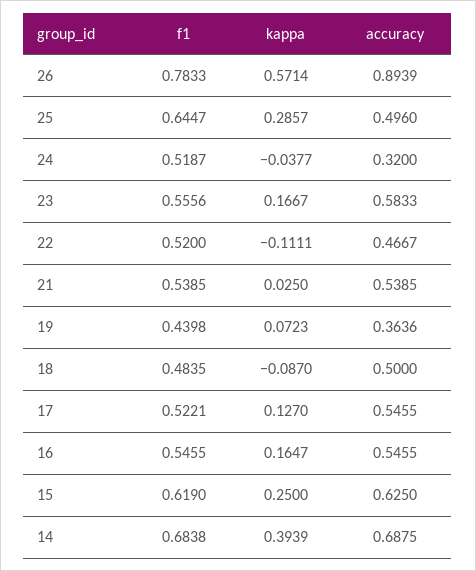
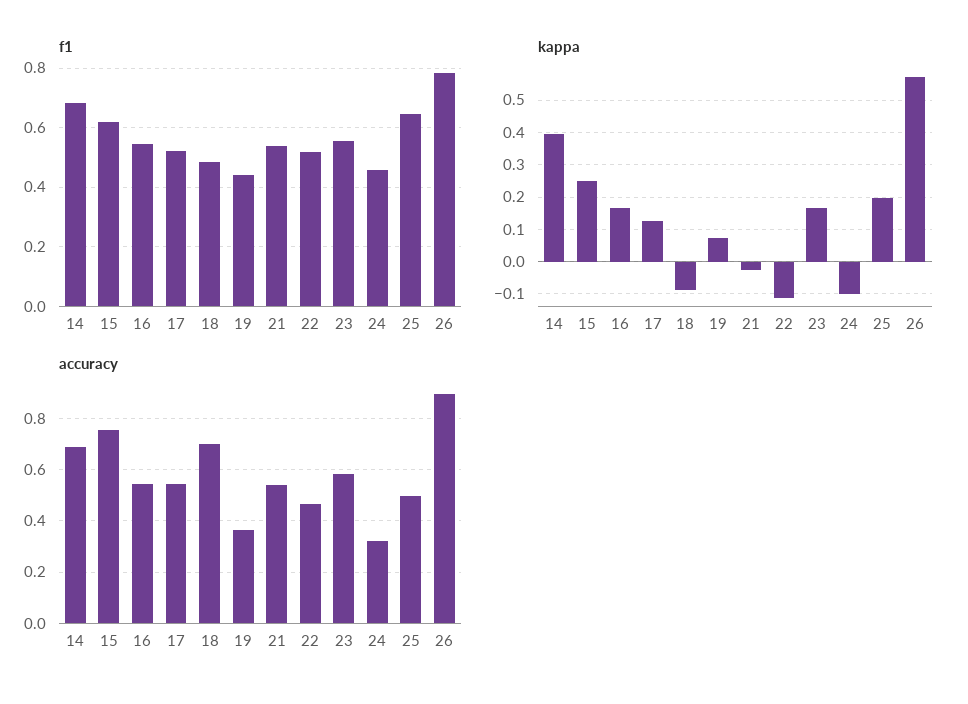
  {
    "f1": {
      "26": 0.7833,
      "25": 0.6447,
-     "24": 0.5187,
+     "24": 0.45,
      "23": 0.5556,
      "22": 0.52,
      "21": 0.5385,
      "19": 0.4398,
      "18": 0.4835,
      "17": 0.5221,
      "16": 0.5455,
      "15": 0.619,
      "14": 0.6838
    },
    "kappa": {
      "26": 0.5714,
-     "25": 0.2857,
+     "25": 0.2,
-     "24": -0.0377,
+     "24": -0.1,
      "23": 0.1667,
      "22": -0.1111,
-     "21": 0.025,
+     "21": -0.02,
      "19": 0.0723,
      "18": -0.087,
      "17": 0.127,
      "16": 0.1647,
      "15": 0.25,
      "14": 0.3939
    },
    "accuracy": {
      "26": 0.8939,
      "25": 0.496,
      "24": 0.32,
      "23": 0.5833,
      "22": 0.4667,
      "21": 0.5385,
      "19": 0.3636,
-     "18": 0.5,
+     "18": 0.7,
      "17": 0.5455,
      "16": 0.5455,
-     "15": 0.625,
+     "15": 0.75,
      "14": 0.6875
    }
  }

